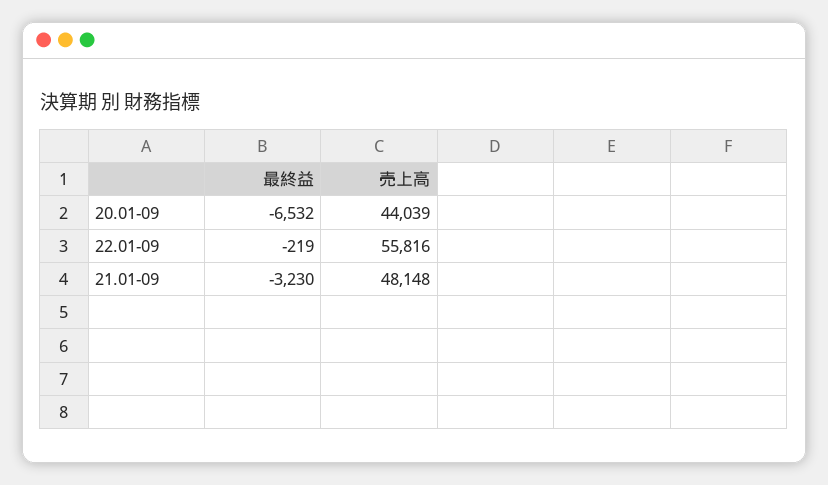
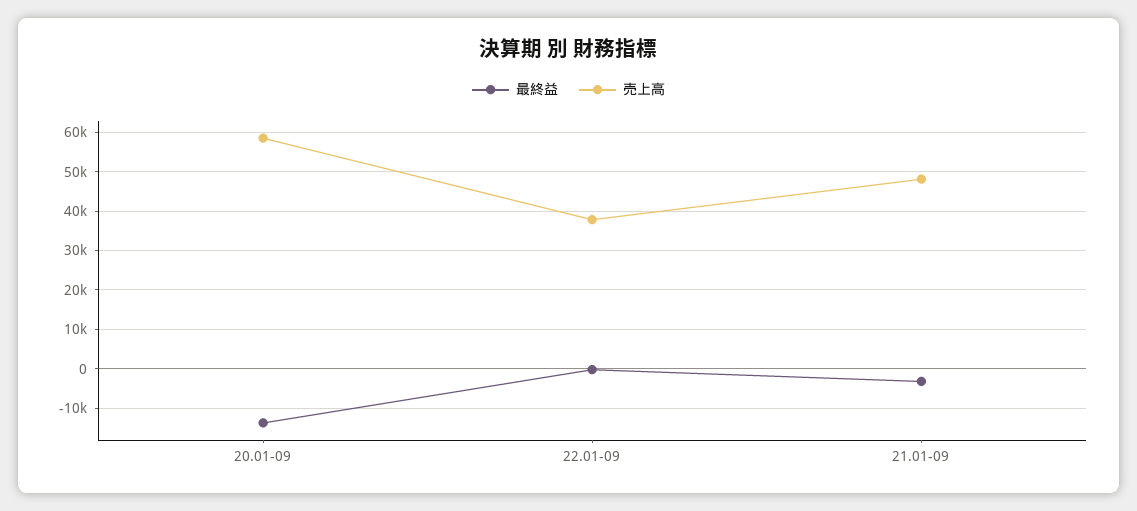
  {
    "最終益": {
-     "20.01-09": -6532,
+     "20.01-09": -14000,
      "22.01-09": -219,
      "21.01-09": -3230
    },
    "売上高": {
-     "20.01-09": 44039,
+     "20.01-09": 58000,
-     "22.01-09": 55816,
+     "22.01-09": 38000,
      "21.01-09": 48148
    }
  }

